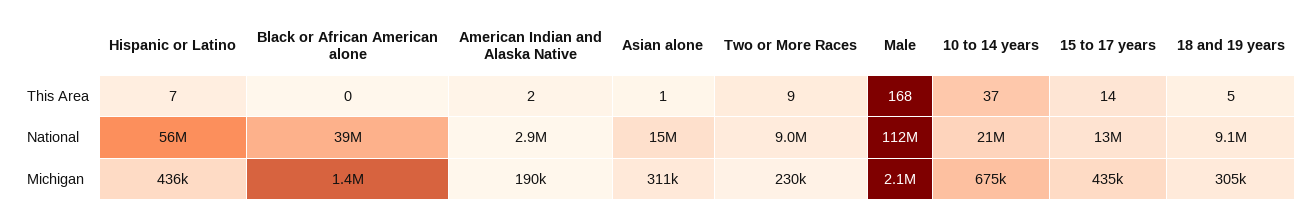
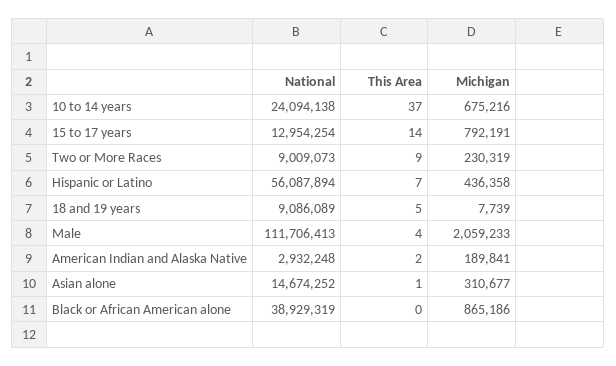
  {
    "Hispanic or Latino": {
      "This Area": 7,
      "National": 56087894,
      "Michigan": 436358
    },
    "Black or African American alone": {
      "This Area": 0,
      "National": 38929319,
-     "Michigan": 1400000
+     "Michigan": 865186
    },
    "American Indian and Alaska Native": {
      "This Area": 2,
      "National": 2932248,
      "Michigan": 189841
    },
    "Asian alone": {
      "This Area": 1,
      "National": 14674252,
      "Michigan": 310677
    },
    "Two or More Races": {
      "This Area": 9,
      "National": 9009073,
      "Michigan": 230319
    },
    "Male": {
-     "This Area": 168,
+     "This Area": 4,
      "National": 111706413,
      "Michigan": 2059233
    },
    "10 to 14 years": {
      "This Area": 37,
-     "National": 21000000,
+     "National": 24094138,
      "Michigan": 675216
    },
    "15 to 17 years": {
      "This Area": 14,
      "National": 12954254,
-     "Michigan": 435000
+     "Michigan": 792191
    },
    "18 and 19 years": {
      "This Area": 5,
      "National": 9086089,
-     "Michigan": 305000
+     "Michigan": 7739
    }
  }

